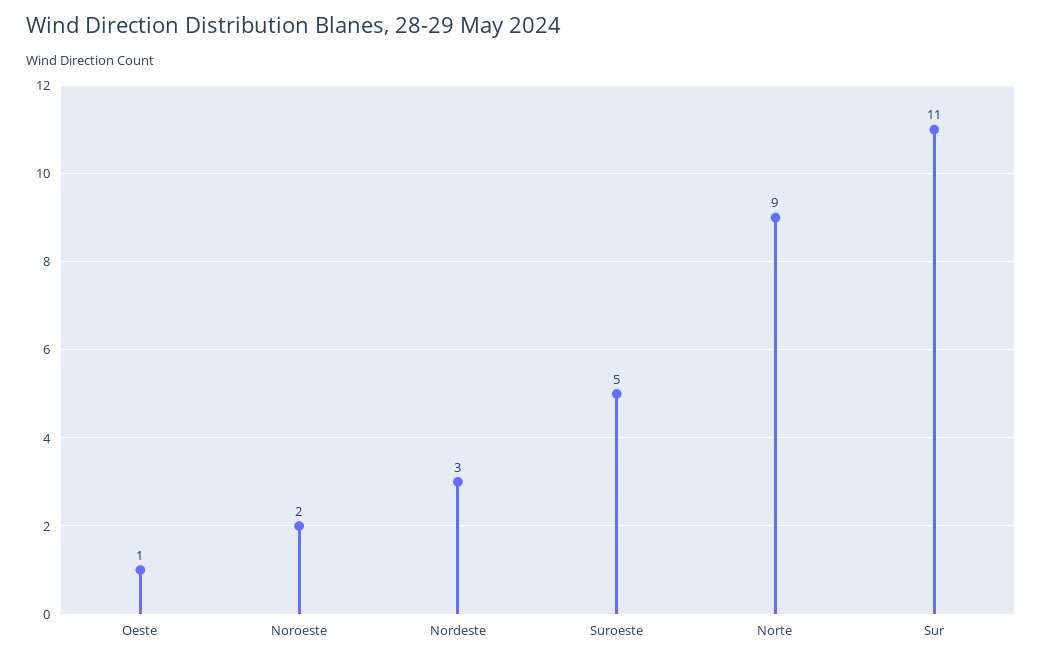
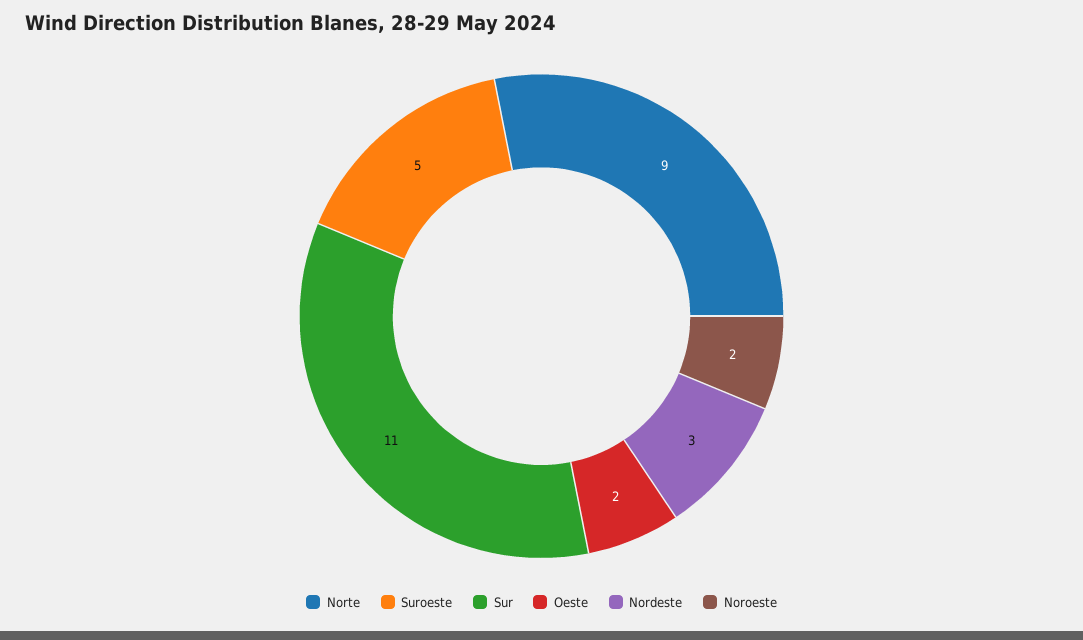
  {
-   "Oeste": 1,
+   "Oeste": 2,
    "Noroeste": 2,
    "Nordeste": 3,
    "Suroeste": 5,
    "Norte": 9,
    "Sur": 11
  }

